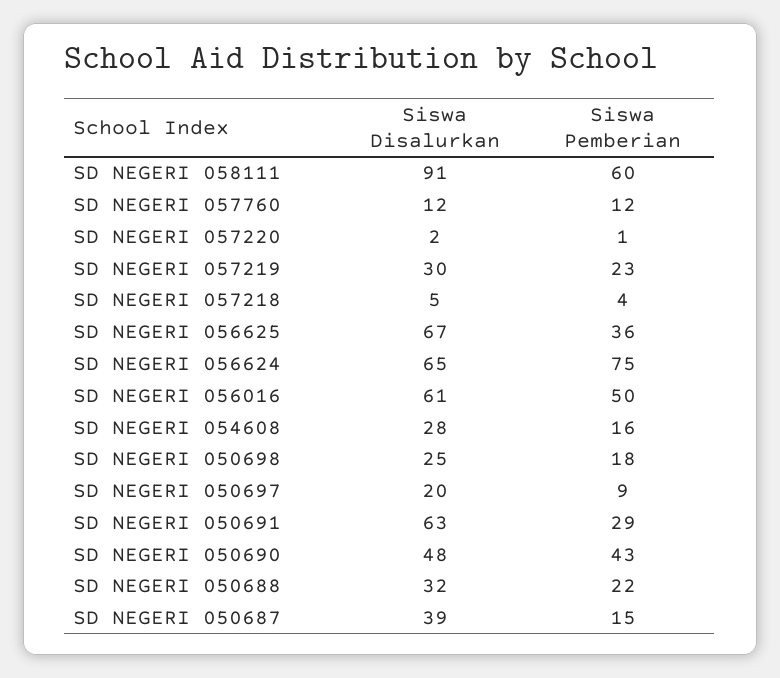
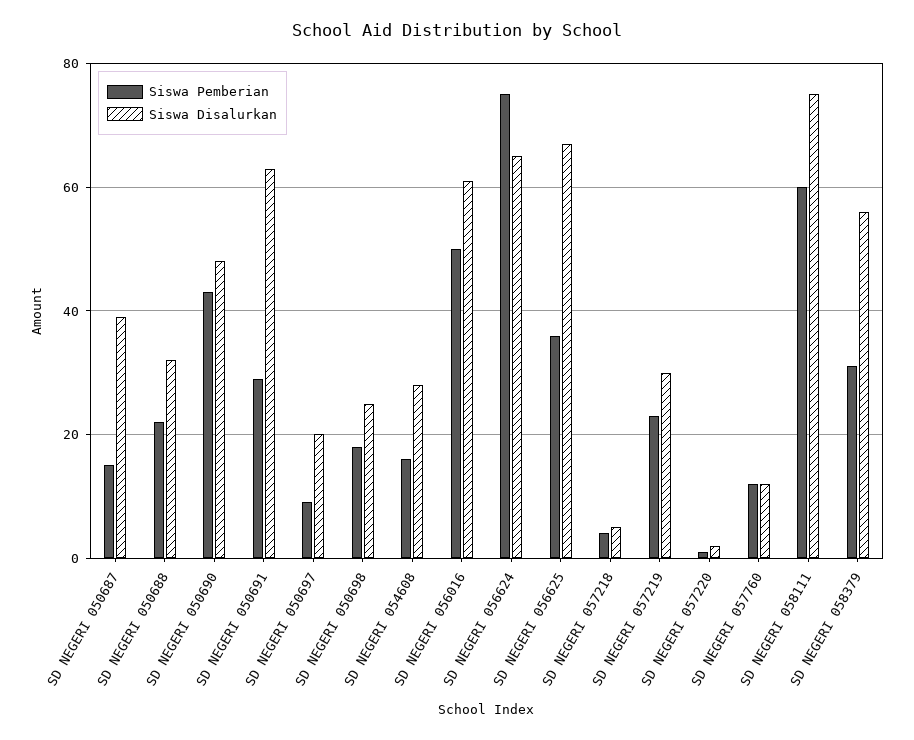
  {
    "Siswa Disalurkan": {
-     "SD NEGERI 058111": 91,
+     "SD NEGERI 058111": 75,
      "SD NEGERI 057760": 12,
      "SD NEGERI 057220": 2,
      "SD NEGERI 057219": 30,
      "SD NEGERI 057218": 5,
      "SD NEGERI 056625": 67,
      "SD NEGERI 056624": 65,
      "SD NEGERI 056016": 61,
      "SD NEGERI 054608": 28,
      "SD NEGERI 050698": 25,
      "SD NEGERI 050697": 20,
      "SD NEGERI 050691": 63,
      "SD NEGERI 050690": 48,
      "SD NEGERI 050688": 32,
-     "SD NEGERI 050687": 39
+     "SD NEGERI 050687": 39,
+     "SD NEGERI 058379": 55
    },
    "Siswa Pemberian": {
      "SD NEGERI 058111": 60,
      "SD NEGERI 057760": 12,
      "SD NEGERI 057220": 1,
      "SD NEGERI 057219": 23,
      "SD NEGERI 057218": 4,
      "SD NEGERI 056625": 36,
      "SD NEGERI 056624": 75,
      "SD NEGERI 056016": 50,
      "SD NEGERI 054608": 16,
      "SD NEGERI 050698": 18,
      "SD NEGERI 050697": 9,
      "SD NEGERI 050691": 29,
      "SD NEGERI 050690": 43,
      "SD NEGERI 050688": 22,
-     "SD NEGERI 050687": 15
+     "SD NEGERI 050687": 15,
+     "SD NEGERI 058379": 30
    }
  }

